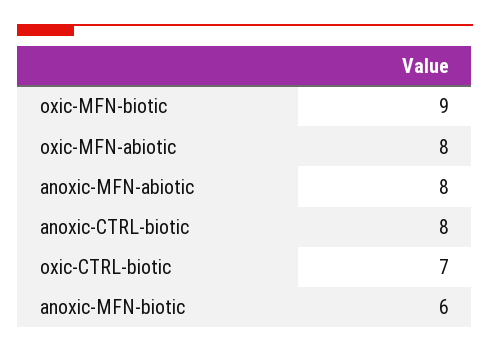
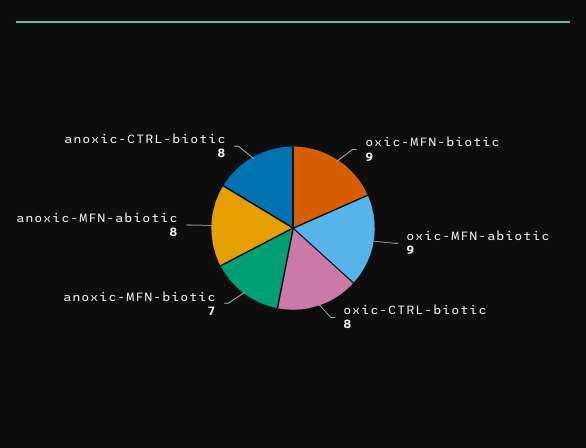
  {
    "oxic-MFN-biotic": 9,
-   "oxic-MFN-abiotic": 8,
+   "oxic-MFN-abiotic": 9,
    "anoxic-MFN-abiotic": 8,
    "anoxic-CTRL-biotic": 8,
-   "oxic-CTRL-biotic": 7,
+   "oxic-CTRL-biotic": 8,
-   "anoxic-MFN-biotic": 6
+   "anoxic-MFN-biotic": 7
  }

